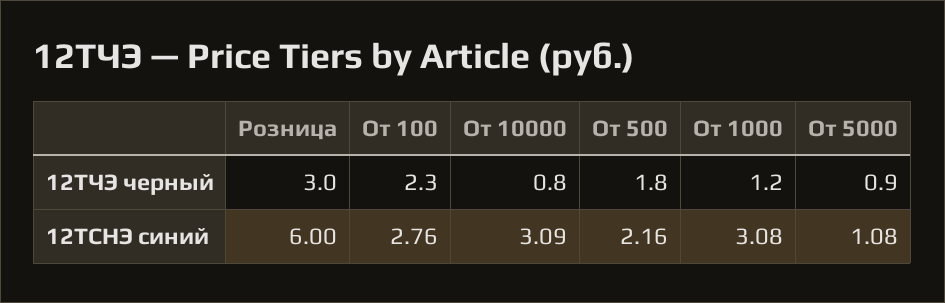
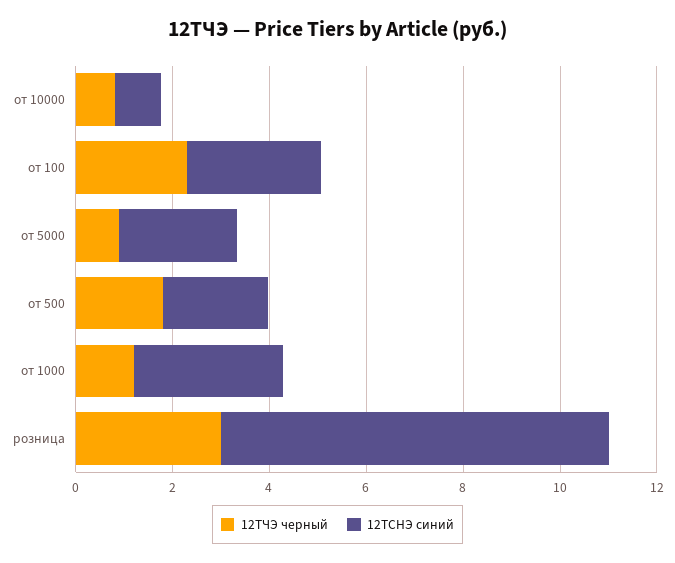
  {
    "12ТЧЭ черный": {
      "Розница": 3,
      "От 100": 2.3,
      "От 10000": 0.8,
      "От 500": 1.8,
      "От 1000": 1.2,
      "От 5000": 0.9
    },
    "12ТСНЭ синий": {
-     "Розница": 6,
+     "Розница": 8,
      "От 100": 2.76,
-     "От 10000": 3.09,
+     "От 10000": 1,
      "От 500": 2.16,
      "От 1000": 3.08,
-     "От 5000": 1.08
+     "От 5000": 2.5
    }
  }

